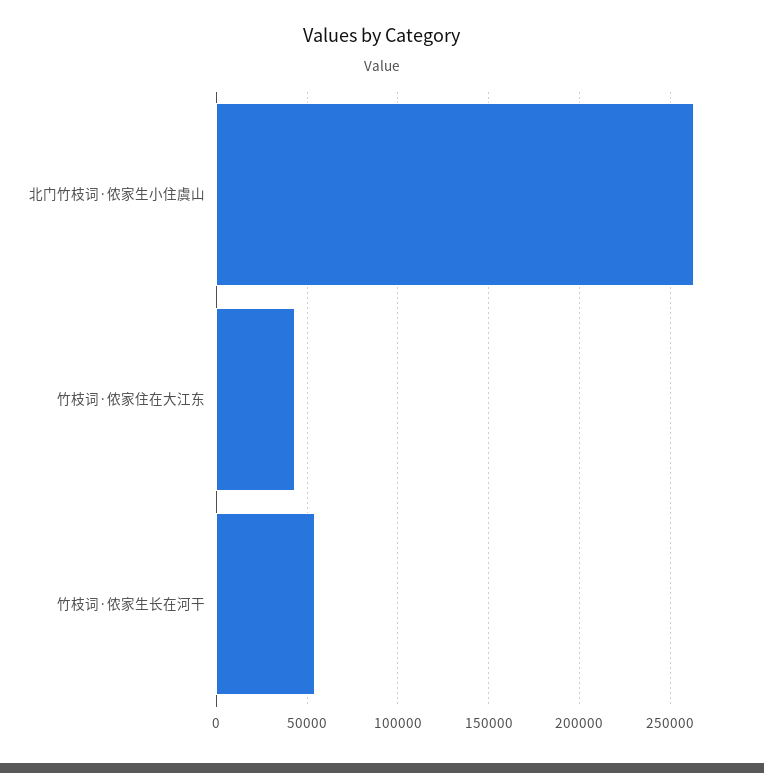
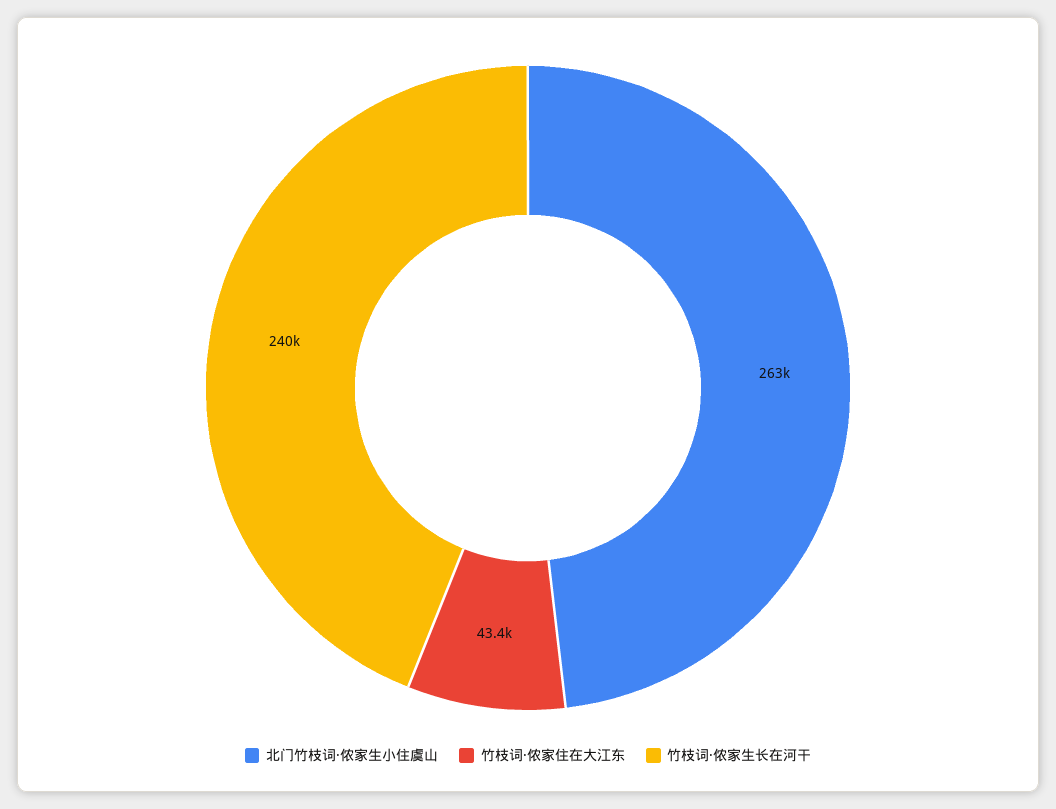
  {
    "北门竹枝词·侬家生小住虞山": 263000,
    "竹枝词·侬家住在大江东": 43400,
-   "竹枝词·侬家生长在河干": 55000
+   "竹枝词·侬家生长在河干": 240000
  }

